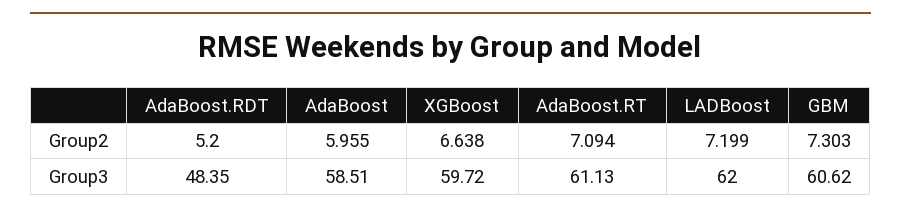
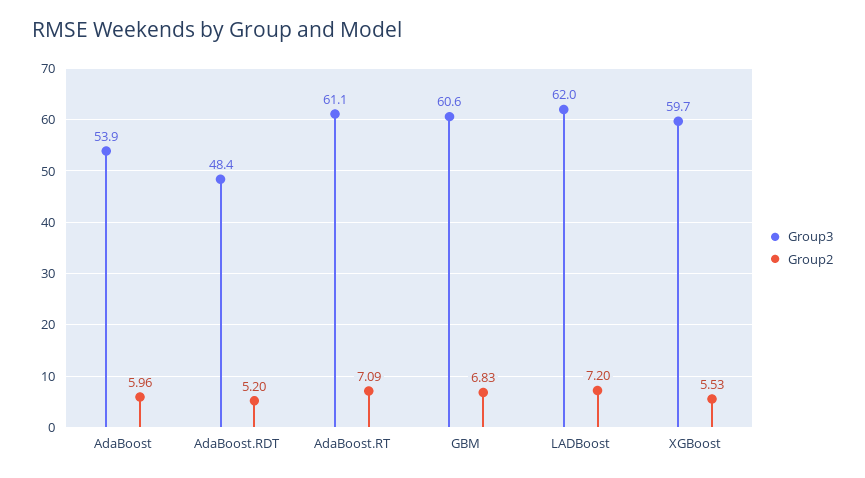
  {
    "Group2": {
      "AdaBoost.RDT": 5.2,
      "AdaBoost": 5.955,
-     "XGBoost": 6.638,
+     "XGBoost": 5.53,
      "AdaBoost.RT": 7.094,
      "LADBoost": 7.199,
-     "GBM": 7.303
+     "GBM": 6.83
    },
    "Group3": {
      "AdaBoost.RDT": 48.35,
-     "AdaBoost": 58.51,
+     "AdaBoost": 53.9,
      "XGBoost": 59.72,
      "AdaBoost.RT": 61.13,
      "LADBoost": 62,
      "GBM": 60.62
    }
  }

